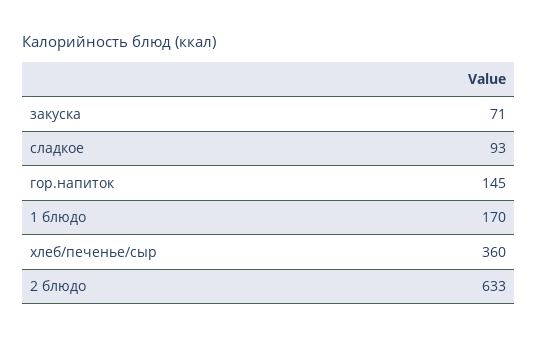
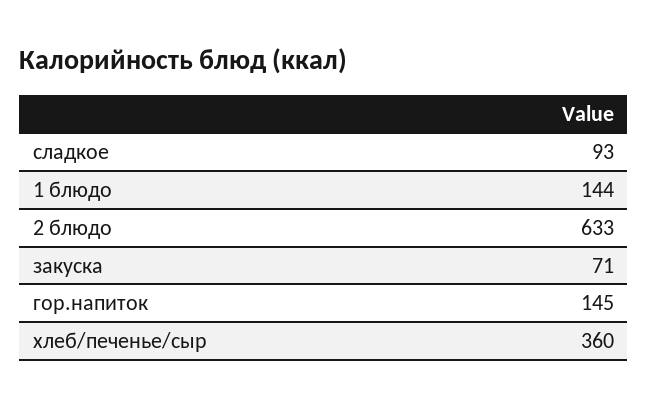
  {
    "закуска": 71,
    "сладкое": 93,
    "гор.напиток": 145,
-   "1 блюдо": 170,
+   "1 блюдо": 144,
    "хлеб/печенье/сыр": 360,
    "2 блюдо": 633
  }

